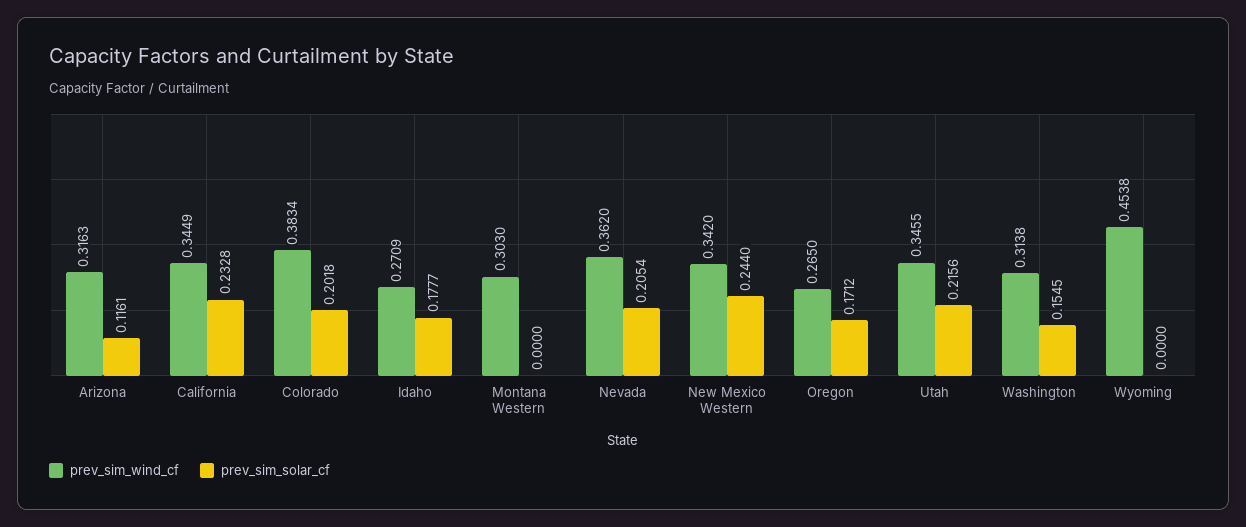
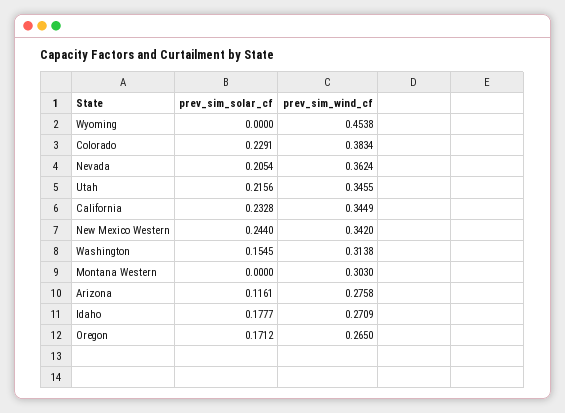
  {
    "prev_sim_wind_cf": {
-     "Arizona": 0.3163,
+     "Arizona": 0.2758,
      "California": 0.3449,
      "Colorado": 0.3834,
      "Idaho": 0.2709,
      "Montana Western": 0.303,
-     "Nevada": 0.362,
+     "Nevada": 0.3624,
      "New Mexico Western": 0.342,
      "Oregon": 0.265,
      "Utah": 0.3455,
      "Washington": 0.3138,
      "Wyoming": 0.4538
    },
    "prev_sim_solar_cf": {
      "Arizona": 0.1161,
      "California": 0.2328,
-     "Colorado": 0.2018,
+     "Colorado": 0.2291,
      "Idaho": 0.1777,
      "Montana Western": 0,
      "Nevada": 0.2054,
      "New Mexico Western": 0.244,
      "Oregon": 0.1712,
      "Utah": 0.2156,
      "Washington": 0.1545,
      "Wyoming": 0
    }
  }

